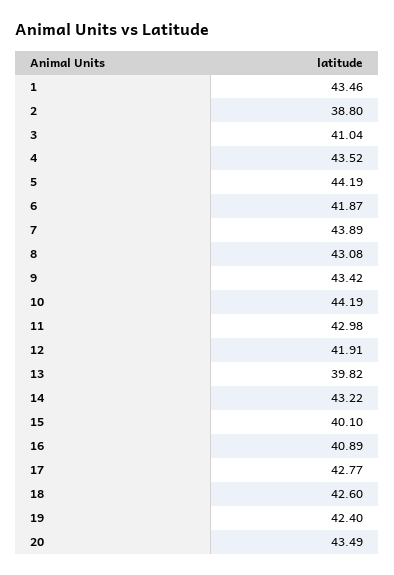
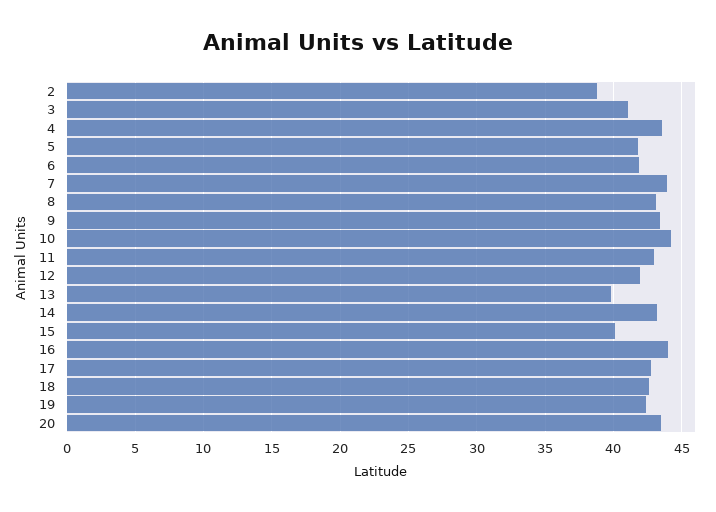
  {
-   "1": 43.46,
    "2": 38.8,
    "3": 41.04,
    "4": 43.52,
-   "5": 44.19,
+   "5": 42,
    "6": 41.87,
    "7": 43.89,
    "8": 43.08,
    "9": 43.42,
    "10": 44.19,
    "11": 42.98,
    "12": 41.91,
    "13": 39.82,
    "14": 43.22,
    "15": 40.1,
-   "16": 40.89,
+   "16": 44,
    "17": 42.77,
    "18": 42.6,
    "19": 42.4,
    "20": 43.49
  }

